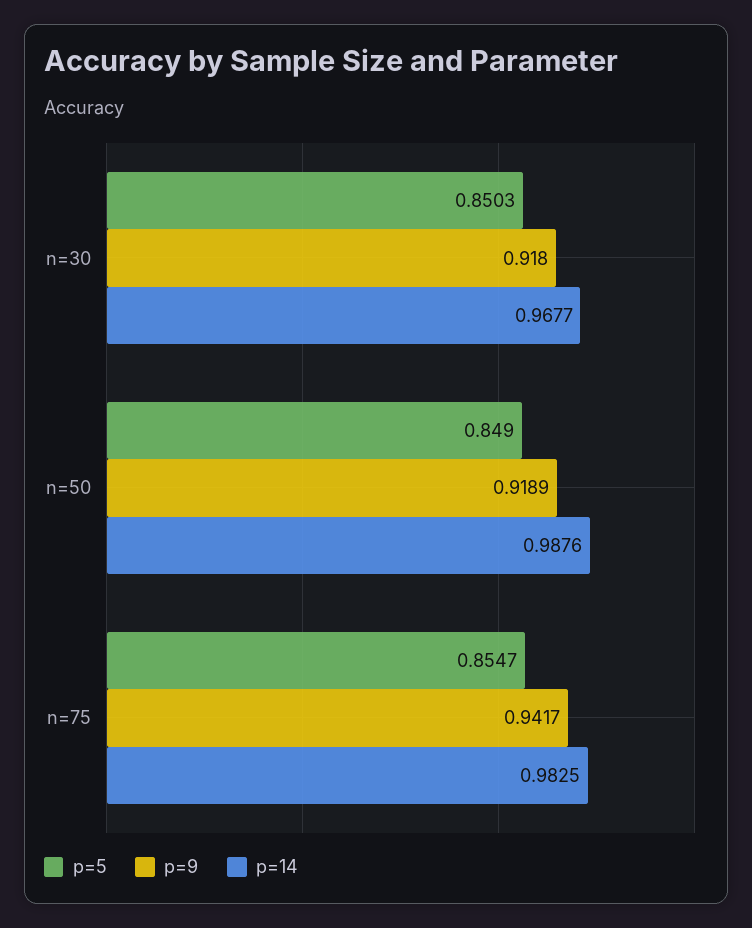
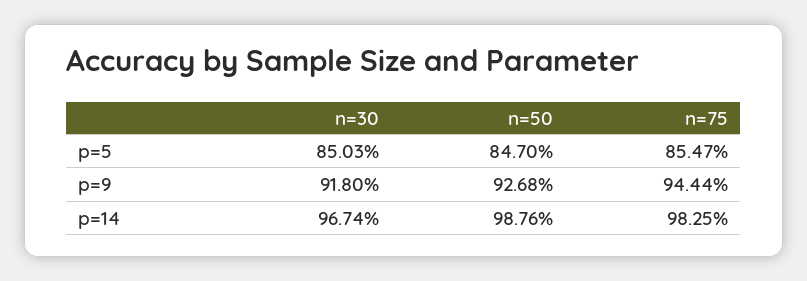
  {
    "p=5": {
      "n=30": 0.8503,
-     "n=50": 0.849,
+     "n=50": 0.847,
      "n=75": 0.8547
    },
    "p=9": {
      "n=30": 0.918,
-     "n=50": 0.9189,
+     "n=50": 0.9268,
-     "n=75": 0.9417
+     "n=75": 0.9444
    },
    "p=14": {
-     "n=30": 0.9677,
+     "n=30": 0.9674,
      "n=50": 0.9876,
      "n=75": 0.9825
    }
  }

